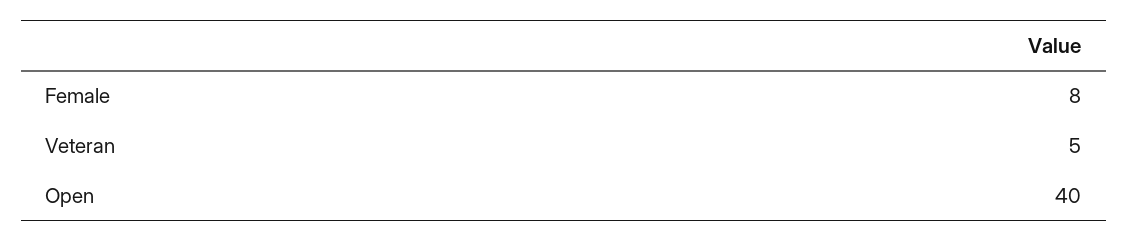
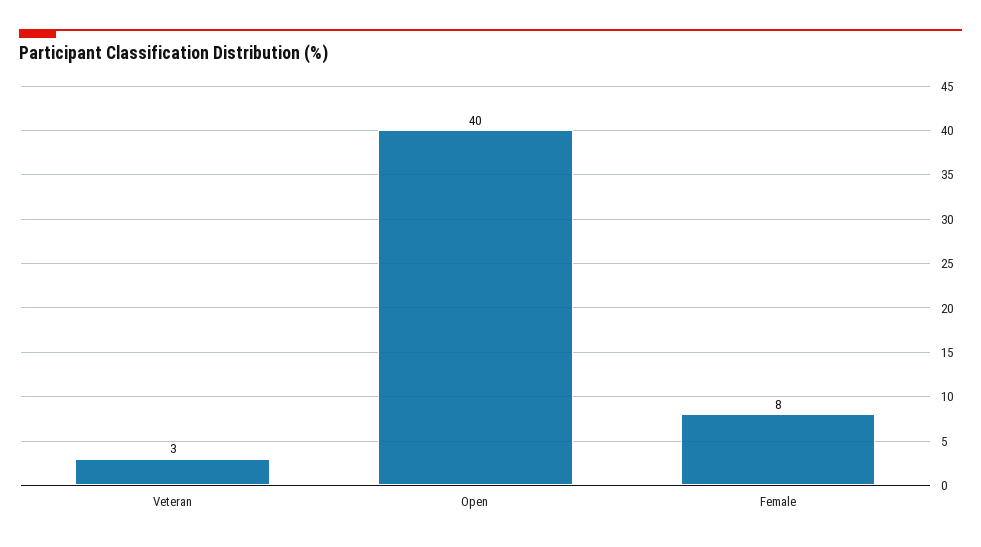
  {
    "Female": 8,
-   "Veteran": 5,
+   "Veteran": 3,
    "Open": 40
  }

